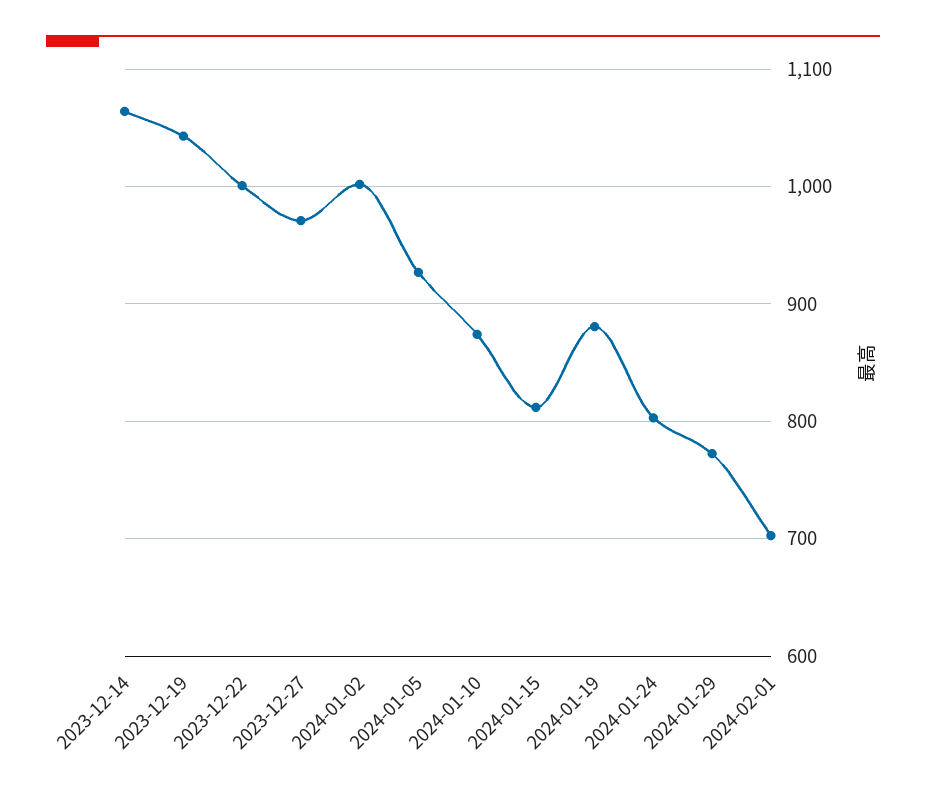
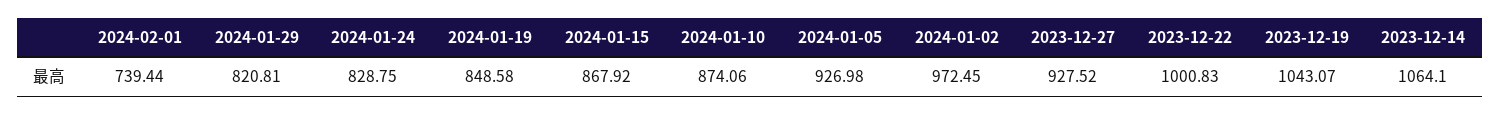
  {
    "2023-12-14": 1064.1,
    "2023-12-19": 1043.07,
    "2023-12-22": 1000.83,
-   "2023-12-27": 970,
+   "2023-12-27": 927.52,
-   "2024-01-02": 1000,
+   "2024-01-02": 972.45,
    "2024-01-05": 926.98,
    "2024-01-10": 874.06,
-   "2024-01-15": 810,
+   "2024-01-15": 867.92,
-   "2024-01-19": 880,
+   "2024-01-19": 848.58,
-   "2024-01-24": 800,
+   "2024-01-24": 828.75,
-   "2024-01-29": 770,
+   "2024-01-29": 820.81,
-   "2024-02-01": 700
+   "2024-02-01": 739.44
  }

